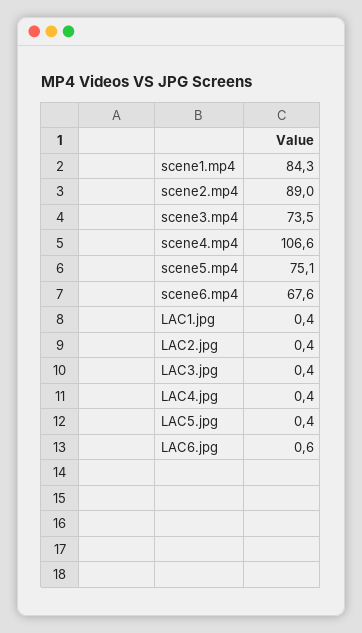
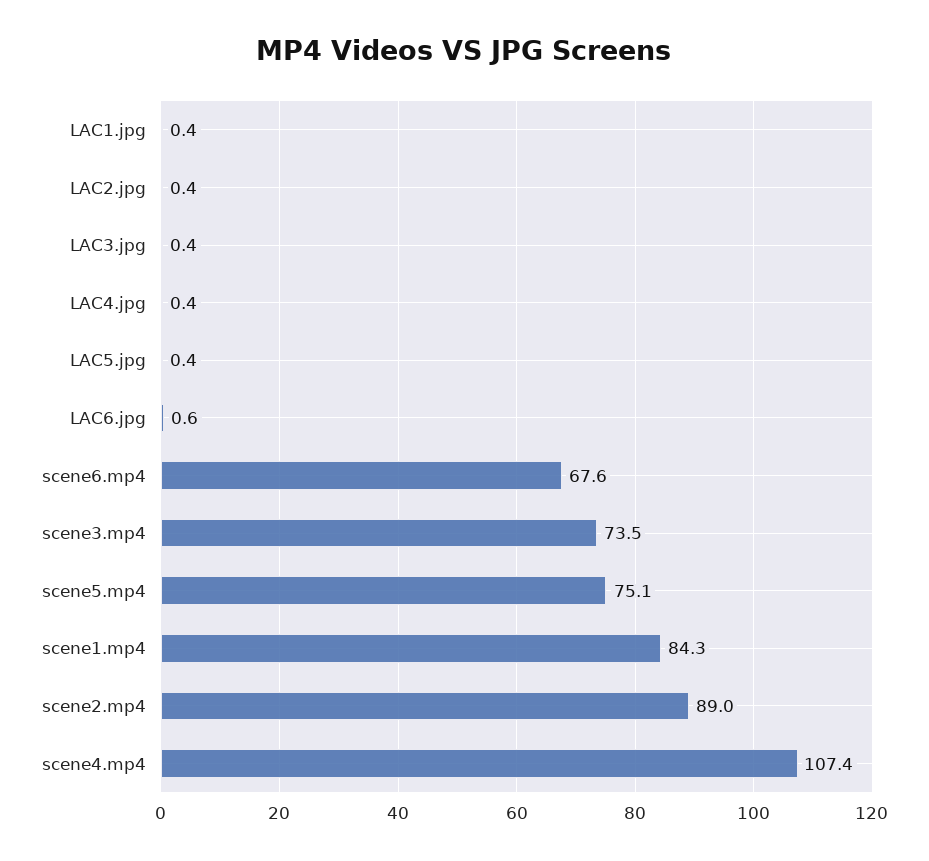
  {
    "scene1.mp4": 84.3,
    "scene2.mp4": 89,
    "scene3.mp4": 73.5,
-   "scene4.mp4": 106.6,
+   "scene4.mp4": 107.4,
    "scene5.mp4": 75.1,
    "scene6.mp4": 67.6,
    "LAC1.jpg": 0.4,
    "LAC2.jpg": 0.4,
    "LAC3.jpg": 0.4,
    "LAC4.jpg": 0.4,
    "LAC5.jpg": 0.4,
    "LAC6.jpg": 0.6
  }

